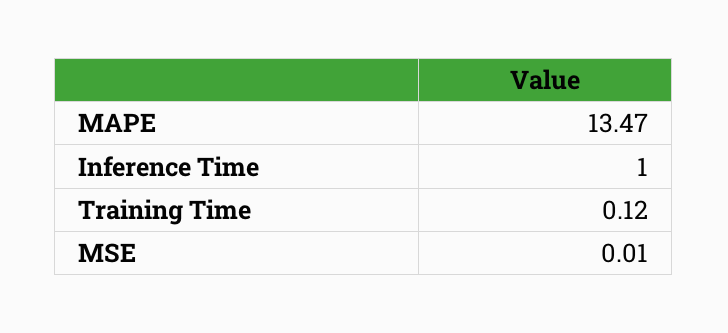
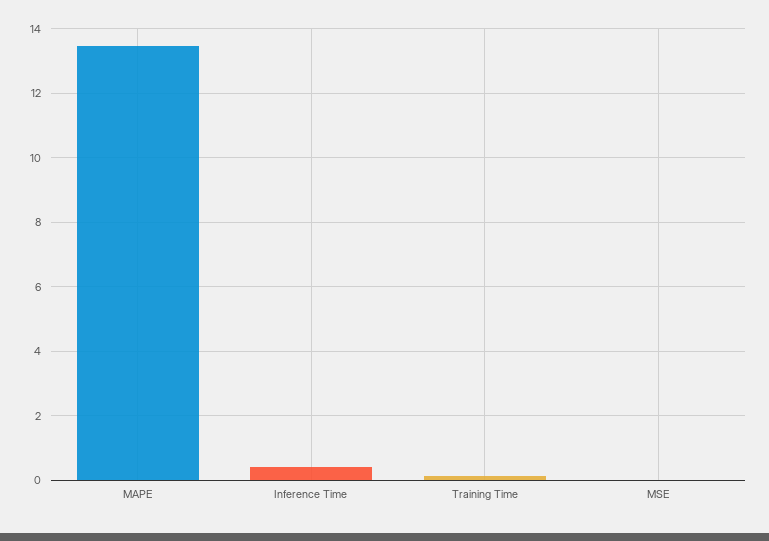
  {
    "MAPE": 13.47,
-   "Inference Time": 1,
+   "Inference Time": 0.4,
    "Training Time": 0.12,
    "MSE": 0.01
  }

